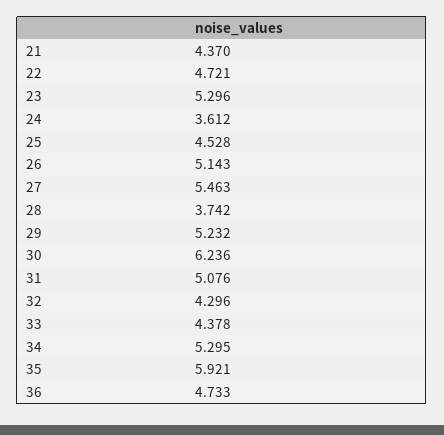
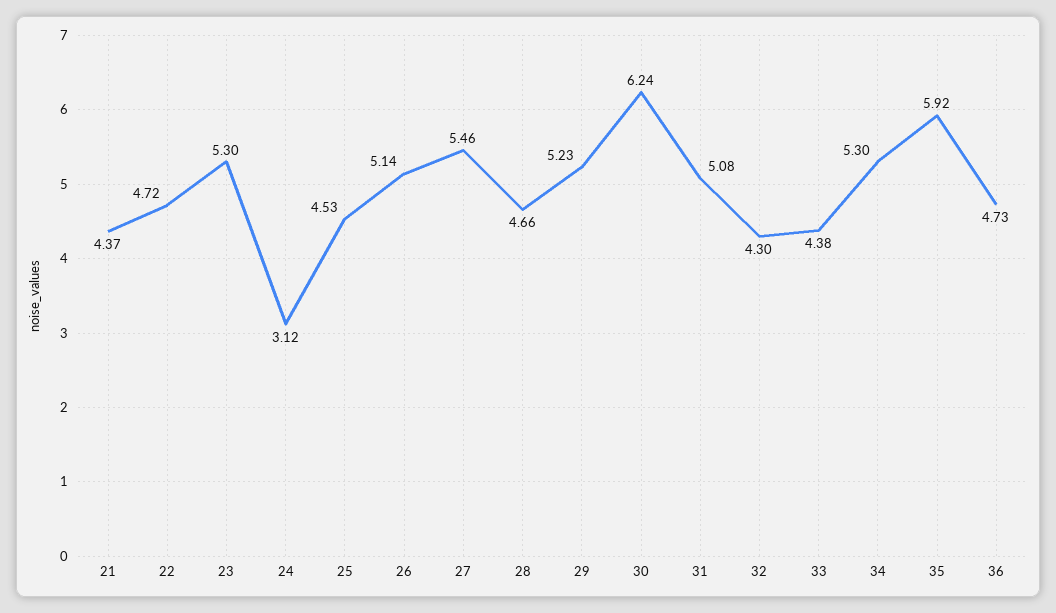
  {
    "21": 4.37,
    "22": 4.721,
    "23": 5.296,
-   "24": 3.612,
+   "24": 3.12,
    "25": 4.528,
    "26": 5.143,
    "27": 5.463,
-   "28": 3.742,
+   "28": 4.66,
    "29": 5.232,
    "30": 6.236,
    "31": 5.076,
    "32": 4.296,
    "33": 4.378,
    "34": 5.295,
    "35": 5.921,
    "36": 4.733
  }

